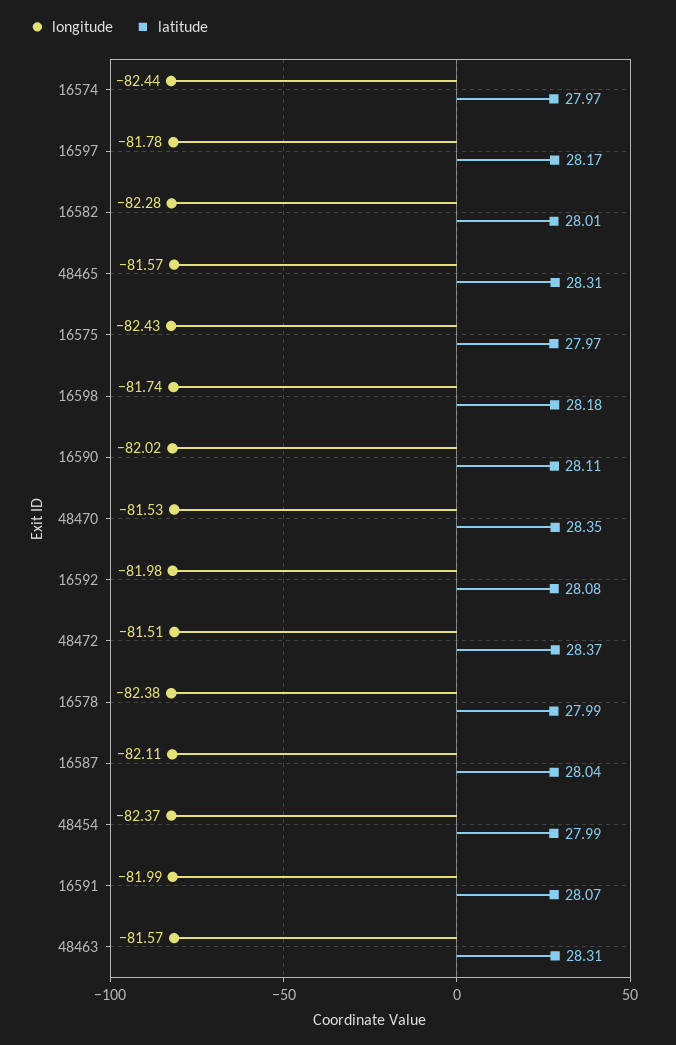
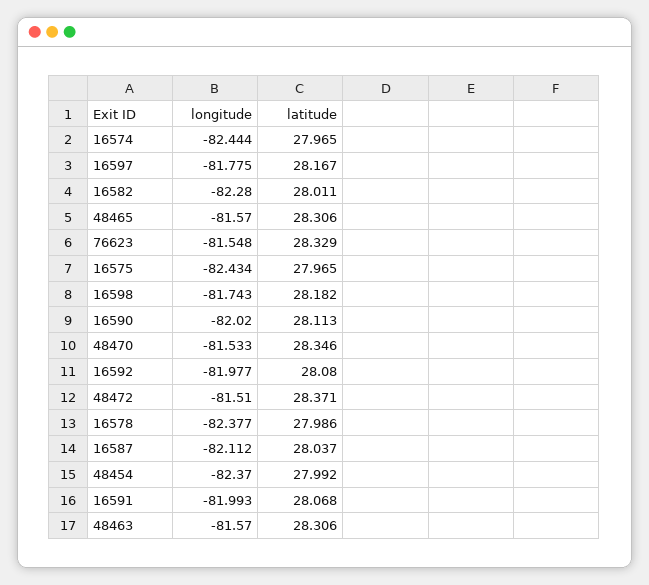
  {
    "longitude": {
      "16574": -82.444,
      "16597": -81.775,
      "16582": -82.28,
      "48465": -81.57,
      "16575": -82.434,
      "16598": -81.743,
      "16590": -82.02,
      "48470": -81.533,
      "16592": -81.977,
      "48472": -81.51,
      "16578": -82.377,
      "16587": -82.112,
      "48454": -82.37,
      "16591": -81.993,
-     "48463": -81.57
+     "48463": -81.57,
+     "76623": -81.548
    },
    "latitude": {
      "16574": 27.965,
      "16597": 28.167,
      "16582": 28.011,
      "48465": 28.306,
      "16575": 27.965,
      "16598": 28.182,
      "16590": 28.113,
      "48470": 28.346,
      "16592": 28.08,
      "48472": 28.371,
      "16578": 27.986,
      "16587": 28.037,
      "48454": 27.992,
      "16591": 28.068,
-     "48463": 28.306
+     "48463": 28.306,
+     "76623": 28.329
    }
  }

